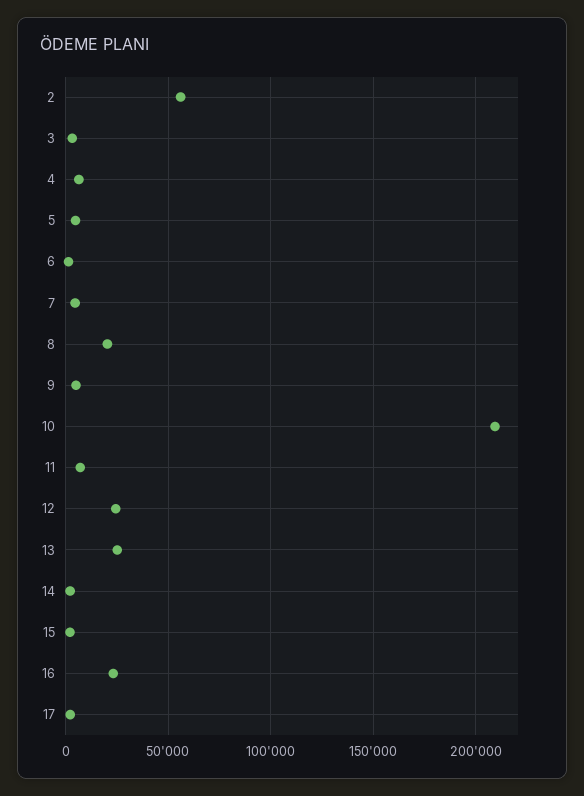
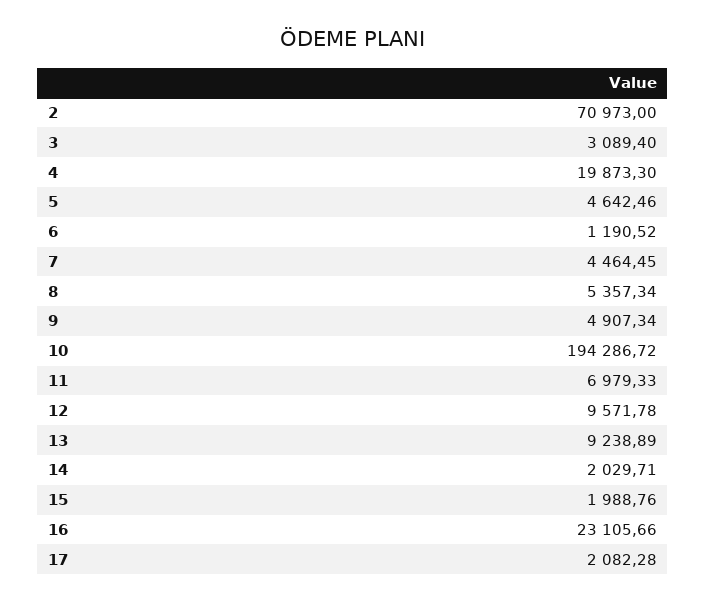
  {
-   "2": 55000,
+   "2": 70973,
    "3": 3089.4,
-   "4": 5000,
+   "4": 19873.3,
    "5": 4642.46,
    "6": 1190.52,
    "7": 4464.45,
-   "8": 20000,
+   "8": 5357.34,
    "9": 4907.34,
-   "10": 210000,
+   "10": 194286.72,
    "11": 6979.33,
-   "12": 25000,
+   "12": 9571.78,
-   "13": 25000,
+   "13": 9238.89,
    "14": 2029.71,
    "15": 1988.76,
    "16": 23105.66,
    "17": 2082.28
  }

